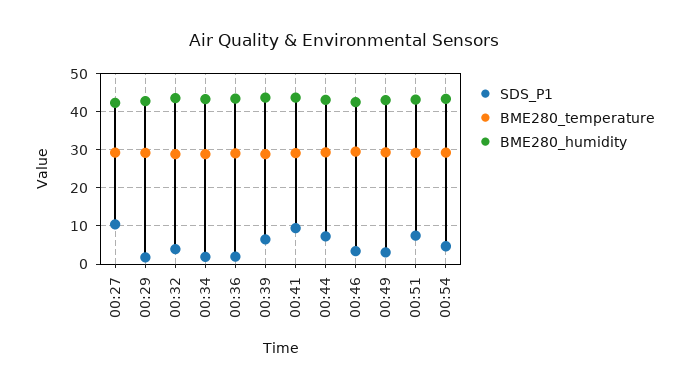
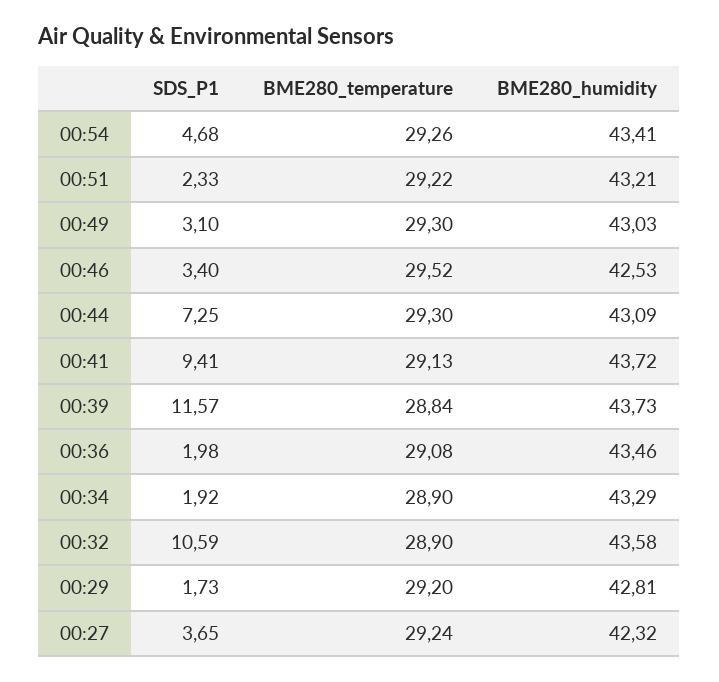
  {
    "SDS_P1": {
-     "00:27": 10,
+     "00:27": 3.65,
      "00:29": 1.73,
-     "00:32": 4,
+     "00:32": 10.59,
      "00:34": 1.92,
      "00:36": 1.98,
-     "00:39": 6,
+     "00:39": 11.57,
      "00:41": 9.41,
      "00:44": 7.25,
      "00:46": 3.4,
      "00:49": 3.1,
-     "00:51": 8,
+     "00:51": 2.33,
      "00:54": 4.68
    },
    "BME280_temperature": {
      "00:27": 29.24,
      "00:29": 29.2,
      "00:32": 28.9,
      "00:34": 28.9,
      "00:36": 29.08,
      "00:39": 28.84,
      "00:41": 29.13,
      "00:44": 29.3,
      "00:46": 29.52,
      "00:49": 29.3,
      "00:51": 29.22,
      "00:54": 29.26
    },
    "BME280_humidity": {
      "00:27": 42.32,
      "00:29": 42.81,
      "00:32": 43.58,
      "00:34": 43.29,
      "00:36": 43.46,
      "00:39": 43.73,
      "00:41": 43.72,
      "00:44": 43.09,
      "00:46": 42.53,
      "00:49": 43.03,
      "00:51": 43.21,
      "00:54": 43.41
    }
  }

